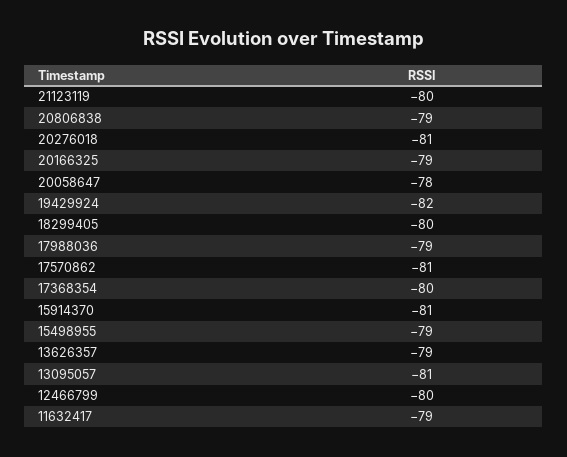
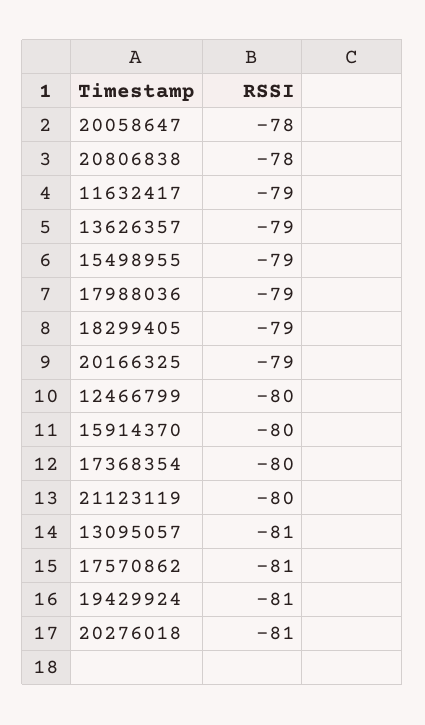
  {
    "21123119": -80,
-   "20806838": -79,
+   "20806838": -78,
    "20276018": -81,
    "20166325": -79,
    "20058647": -78,
-   "19429924": -82,
+   "19429924": -81,
-   "18299405": -80,
+   "18299405": -79,
    "17988036": -79,
    "17570862": -81,
    "17368354": -80,
-   "15914370": -81,
+   "15914370": -80,
    "15498955": -79,
    "13626357": -79,
    "13095057": -81,
    "12466799": -80,
    "11632417": -79
  }

